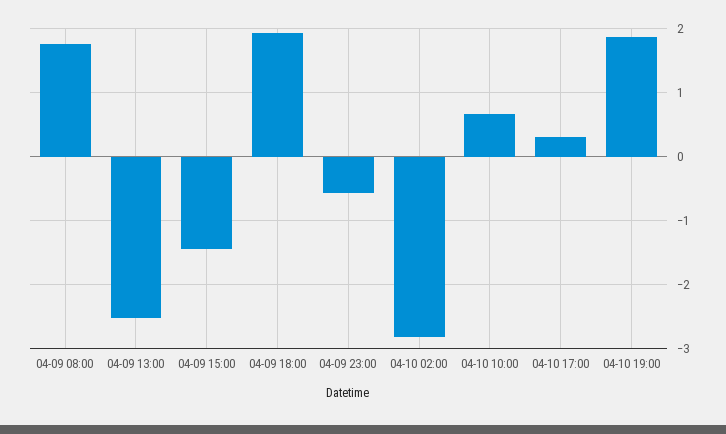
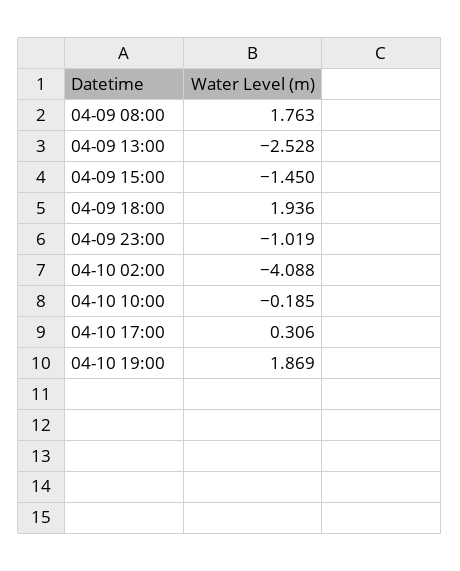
  {
    "04-09 08:00": 1.763,
    "04-09 13:00": -2.528,
    "04-09 15:00": -1.45,
    "04-09 18:00": 1.936,
-   "04-09 23:00": -0.6,
+   "04-09 23:00": -1.019,
-   "04-10 02:00": -2.8,
+   "04-10 02:00": -4.088,
-   "04-10 10:00": 0.7,
+   "04-10 10:00": -0.185,
    "04-10 17:00": 0.306,
    "04-10 19:00": 1.869
  }

